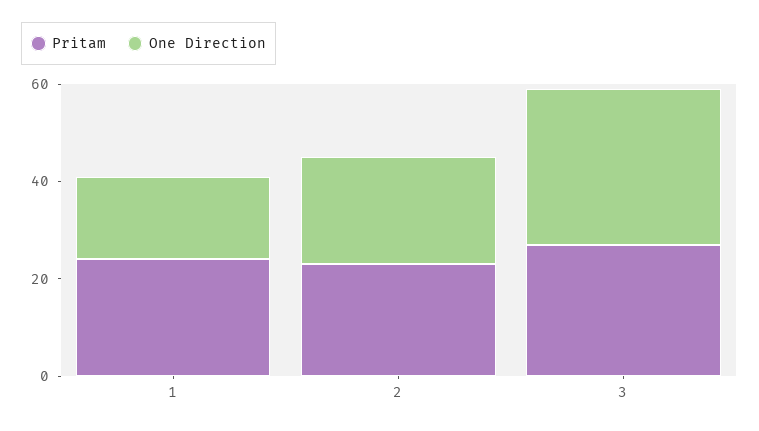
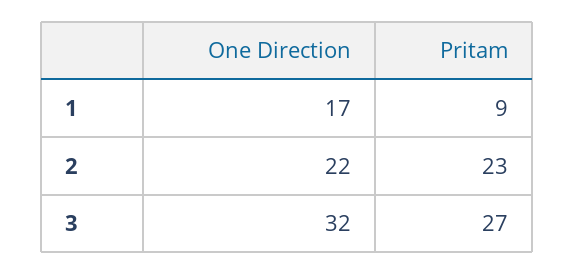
  {
    "Pritam": {
-     "1": 25,
+     "1": 9,
      "2": 23,
      "3": 27
    },
    "One Direction": {
      "1": 17,
      "2": 22,
      "3": 32
    }
  }

